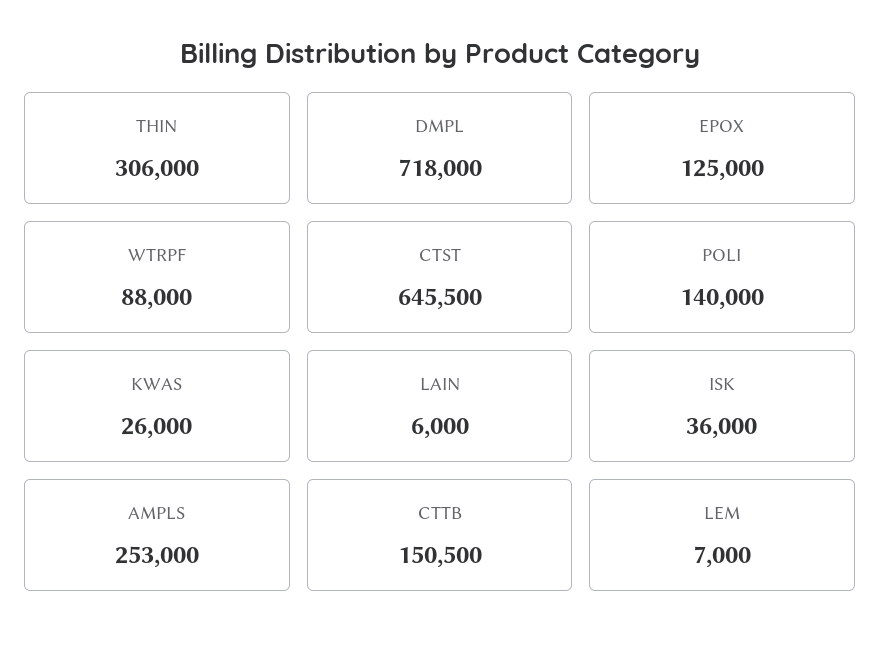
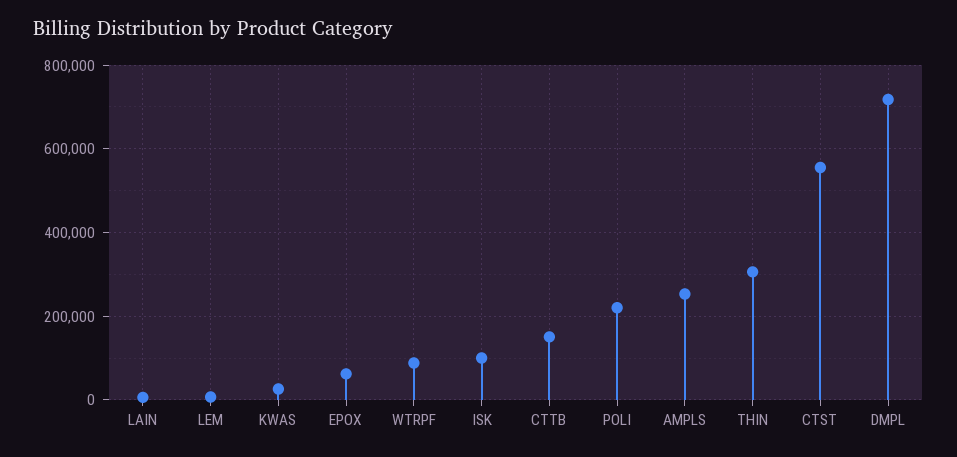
  {
    "THIN": 306000,
    "DMPL": 718000,
-   "EPOX": 125000,
+   "EPOX": 60000,
    "WTRPF": 88000,
-   "CTST": 645500,
+   "CTST": 560000,
-   "POLI": 140000,
+   "POLI": 220000,
    "KWAS": 26000,
    "LAIN": 6000,
-   "ISK": 36000,
+   "ISK": 100000,
    "AMPLS": 253000,
    "CTTB": 150500,
    "LEM": 7000
  }

